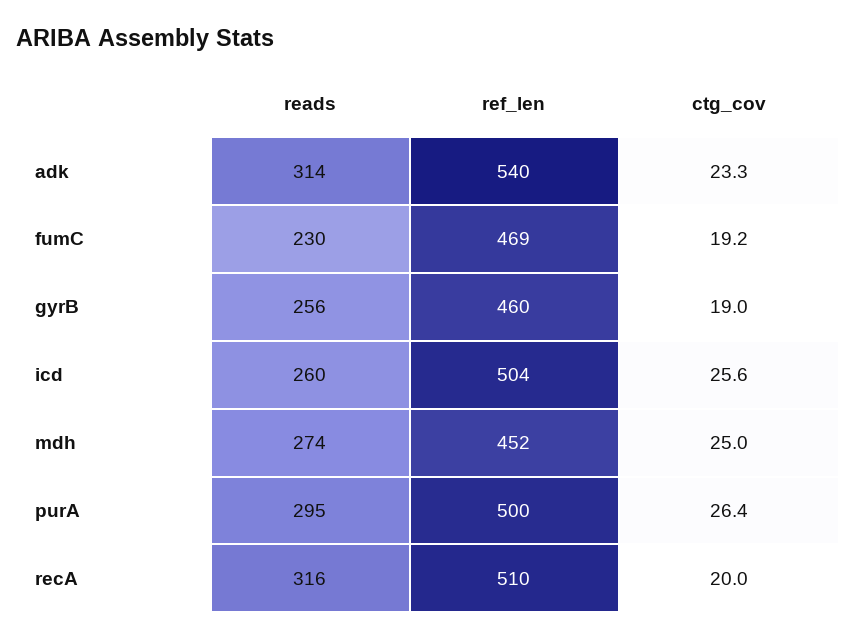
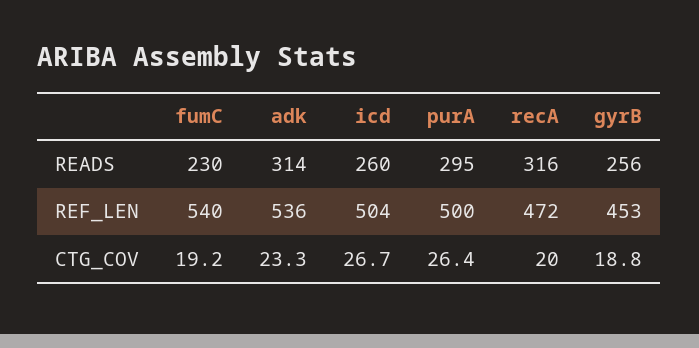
  {
    "reads": {
      "adk": 314,
      "fumC": 230,
      "gyrB": 256,
      "icd": 260,
-     "mdh": 274,
      "purA": 295,
      "recA": 316
    },
    "ref_len": {
-     "adk": 540,
+     "adk": 536,
-     "fumC": 469,
+     "fumC": 540,
-     "gyrB": 460,
+     "gyrB": 453,
      "icd": 504,
-     "mdh": 452,
      "purA": 500,
-     "recA": 510
+     "recA": 472
    },
    "ctg_cov": {
      "adk": 23.3,
      "fumC": 19.2,
-     "gyrB": 19,
+     "gyrB": 18.8,
-     "icd": 25.6,
+     "icd": 26.7,
-     "mdh": 25,
      "purA": 26.4,
      "recA": 20
    }
  }

